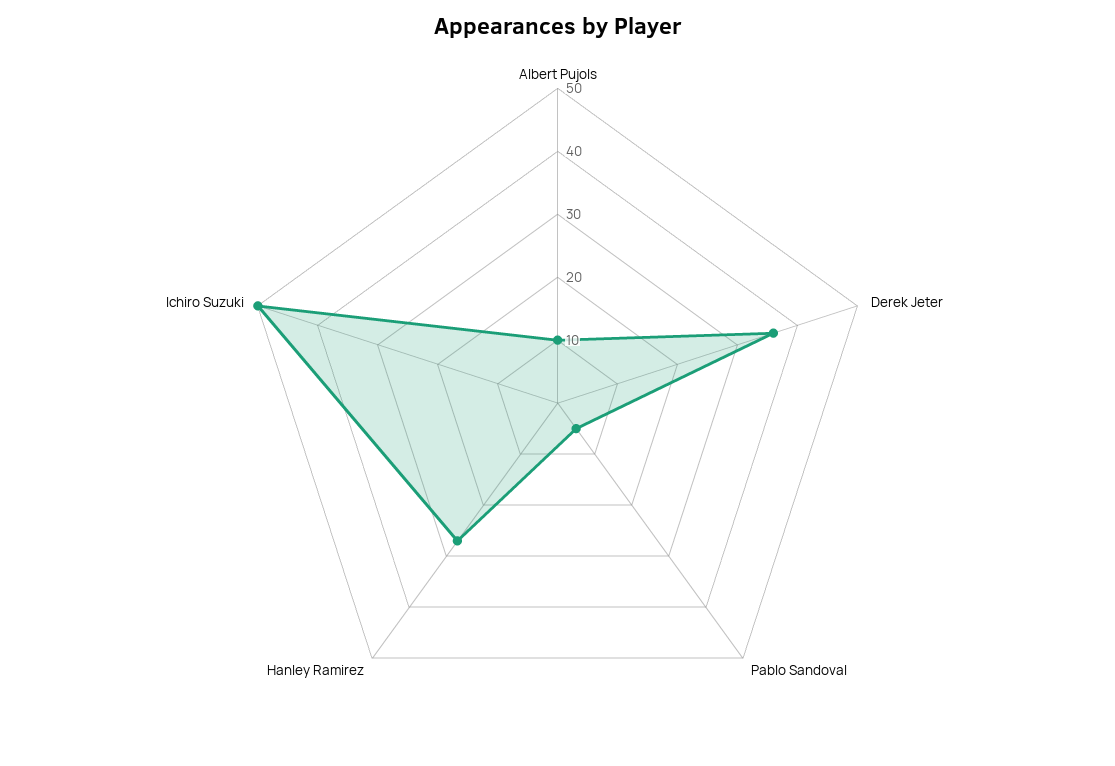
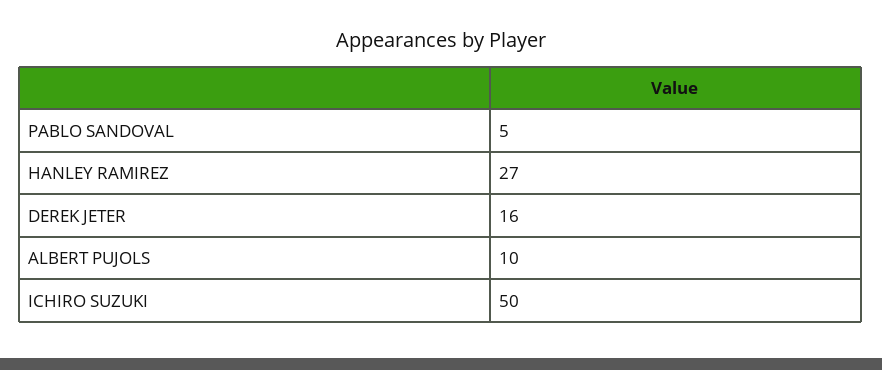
  {
    "Albert Pujols": 10,
-   "Derek Jeter": 35,
+   "Derek Jeter": 16,
    "Pablo Sandoval": 5,
    "Hanley Ramirez": 27,
    "Ichiro Suzuki": 50
  }

